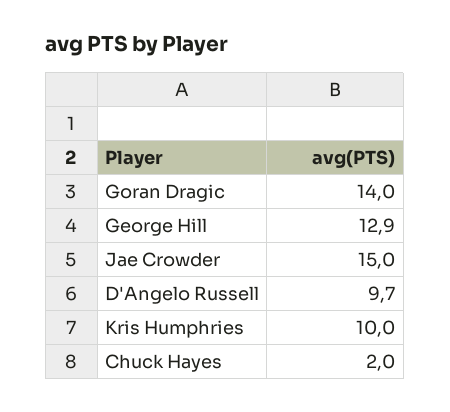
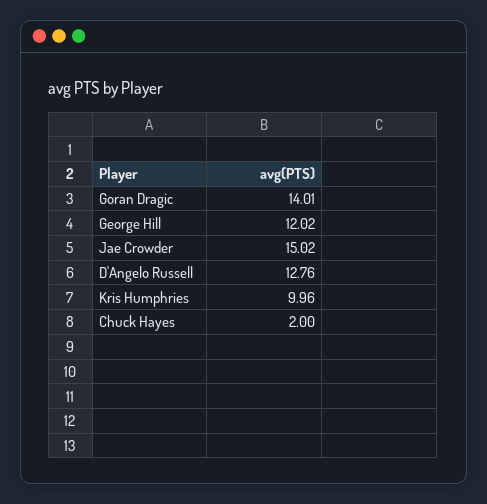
  {
    "Goran Dragic": 14.01,
-   "George Hill": 12.9,
+   "George Hill": 12.02,
    "Jae Crowder": 15.02,
-   "D'Angelo Russell": 9.7,
+   "D'Angelo Russell": 12.76,
    "Kris Humphries": 9.96,
    "Chuck Hayes": 2
  }

